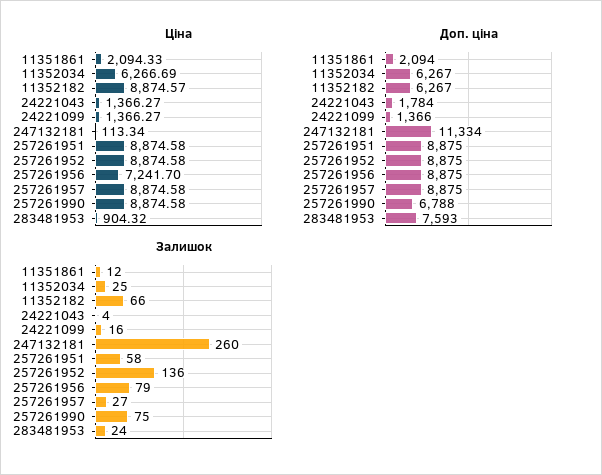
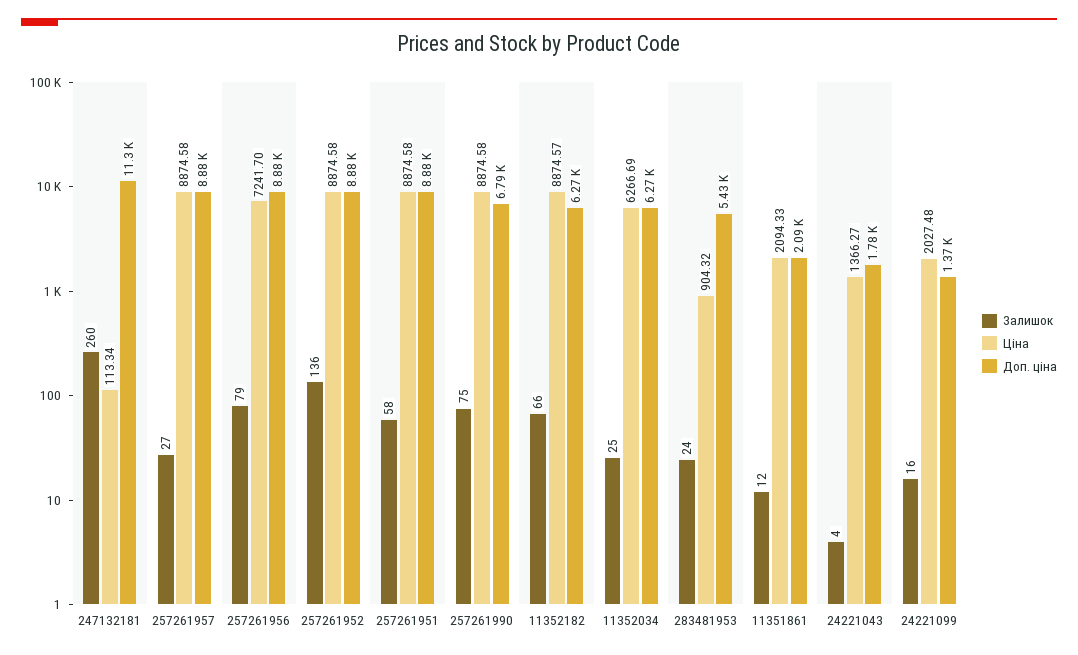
  {
    "Ціна": {
      "11351861": 2094.33,
      "11352034": 6266.69,
      "11352182": 8874.57,
      "24221043": 1366.27,
-     "24221099": 1366.27,
+     "24221099": 2027.48,
      "247132181": 113.34,
      "257261951": 8874.58,
      "257261952": 8874.58,
      "257261956": 7241.7,
      "257261957": 8874.58,
      "257261990": 8874.58,
      "283481953": 904.32
    },
    "Доп. ціна": {
      "11351861": 2094,
      "11352034": 6267,
      "11352182": 6267,
      "24221043": 1784,
      "24221099": 1366,
      "247132181": 11334,
      "257261951": 8875,
      "257261952": 8875,
      "257261956": 8875,
      "257261957": 8875,
      "257261990": 6788,
-     "283481953": 7593
+     "283481953": 5430
    },
    "Залишок": {
      "11351861": 12,
      "11352034": 25,
      "11352182": 66,
      "24221043": 4,
      "24221099": 16,
      "247132181": 260,
      "257261951": 58,
      "257261952": 136,
      "257261956": 79,
      "257261957": 27,
      "257261990": 75,
      "283481953": 24
    }
  }

